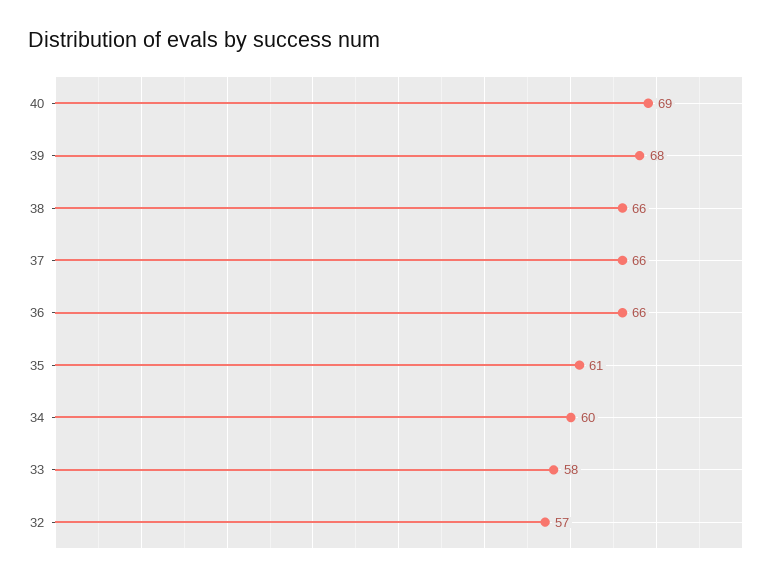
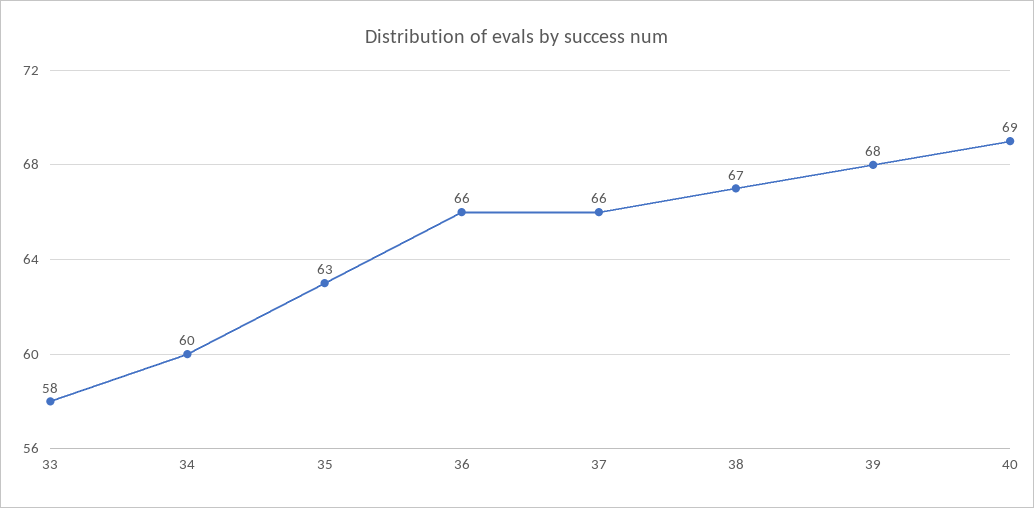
  {
    "40": 69,
    "39": 68,
-   "38": 66,
+   "38": 67,
    "37": 66,
    "36": 66,
-   "35": 61,
+   "35": 63,
    "34": 60,
-   "33": 58,
+   "33": 58
-   "32": 57
  }

